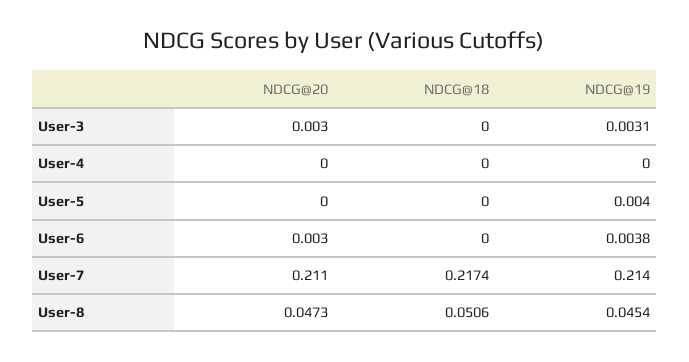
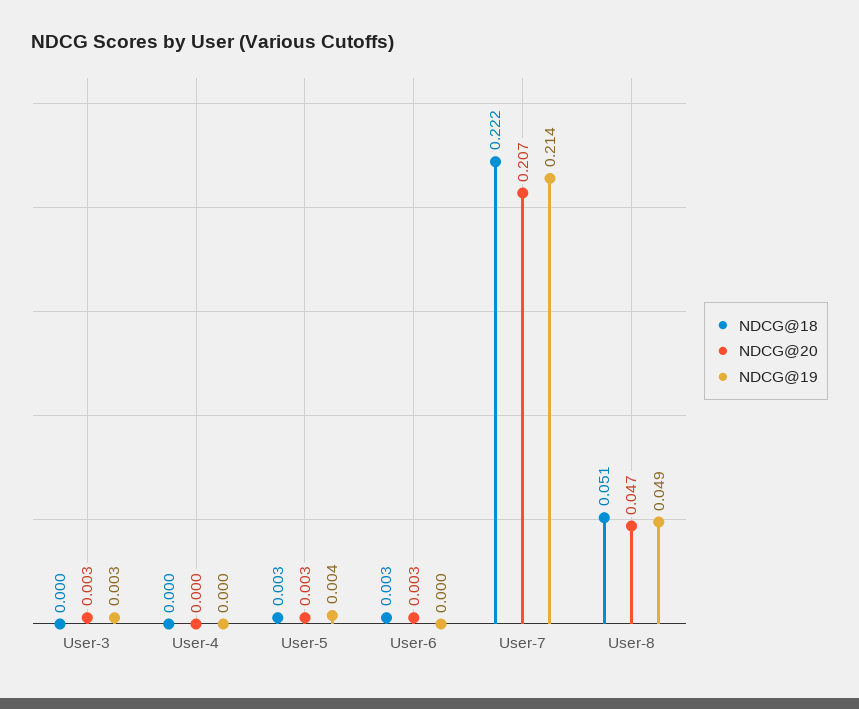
  {
    "NDCG@20": {
      "User-3": 0.003,
      "User-4": 0,
-     "User-5": 0,
+     "User-5": 0.003,
      "User-6": 0.003,
-     "User-7": 0.211,
+     "User-7": 0.207,
      "User-8": 0.0473
    },
    "NDCG@18": {
      "User-3": 0,
      "User-4": 0,
-     "User-5": 0,
+     "User-5": 0.003,
-     "User-6": 0,
+     "User-6": 0.003,
-     "User-7": 0.2174,
+     "User-7": 0.222,
      "User-8": 0.0506
    },
    "NDCG@19": {
      "User-3": 0.0031,
      "User-4": 0,
      "User-5": 0.004,
-     "User-6": 0.0038,
+     "User-6": 0,
      "User-7": 0.214,
-     "User-8": 0.0454
+     "User-8": 0.049
    }
  }

